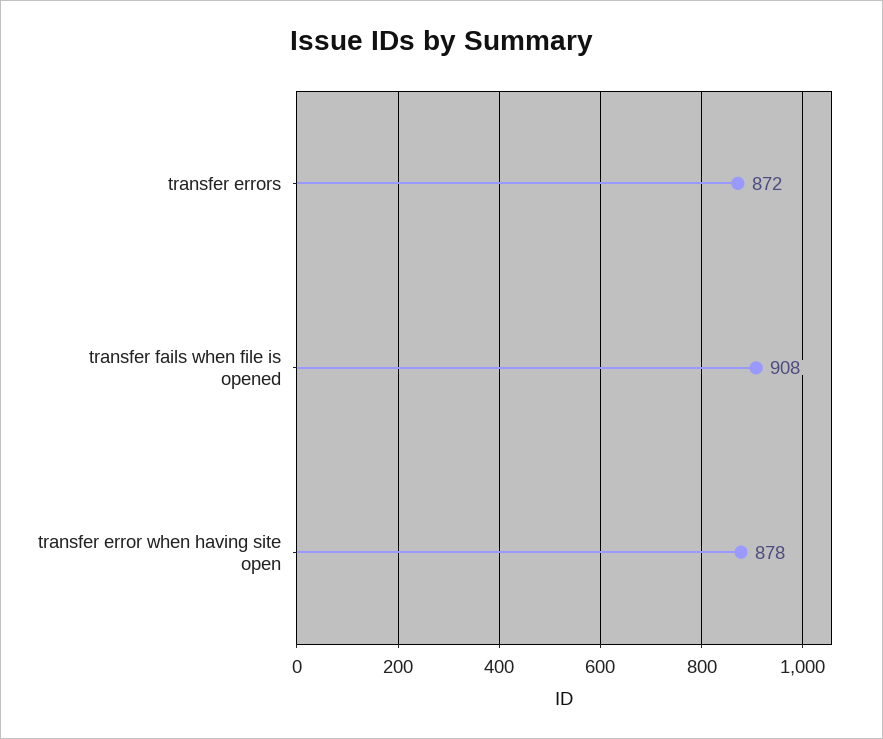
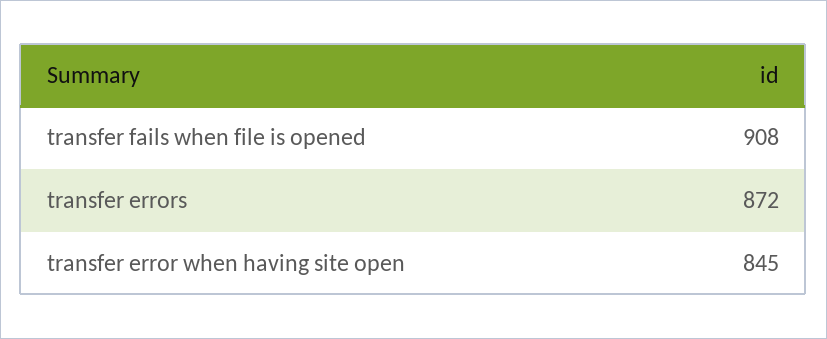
  {
    "transfer errors": 872,
    "transfer fails when file is opened": 908,
-   "transfer error when having site open": 878
+   "transfer error when having site open": 845
  }

